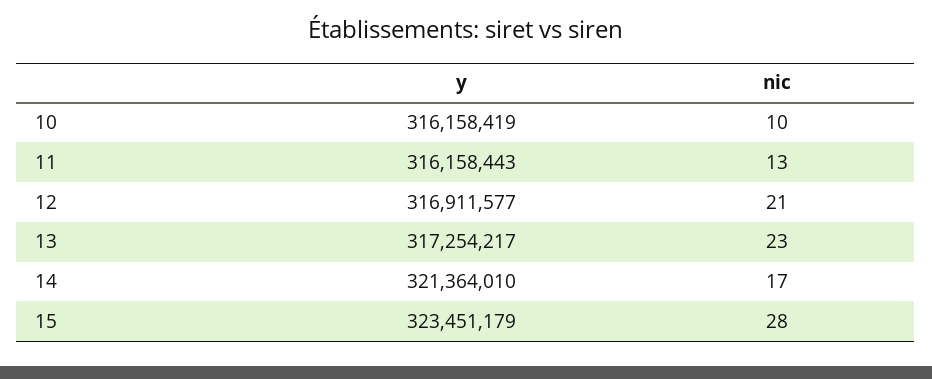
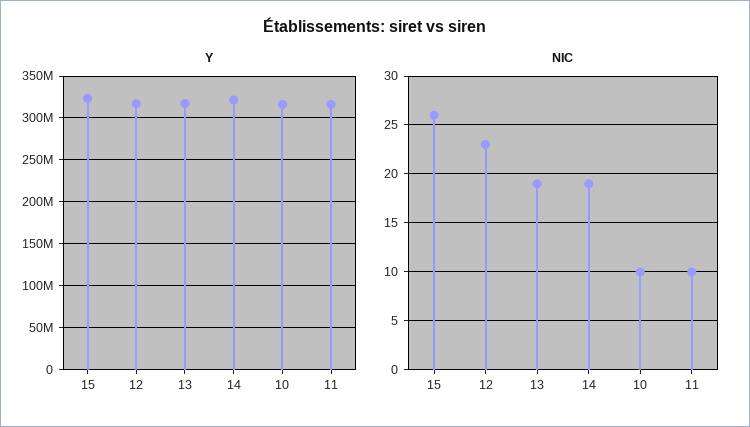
  {
    "y": {
      "10": 316158419,
      "11": 316158443,
      "12": 316911577,
      "13": 317254217,
      "14": 321364010,
      "15": 323451179
    },
    "nic": {
      "10": 10,
-     "11": 13,
+     "11": 10,
-     "12": 21,
+     "12": 23,
-     "13": 23,
+     "13": 19,
-     "14": 17,
+     "14": 19,
-     "15": 28
+     "15": 26
    }
  }

